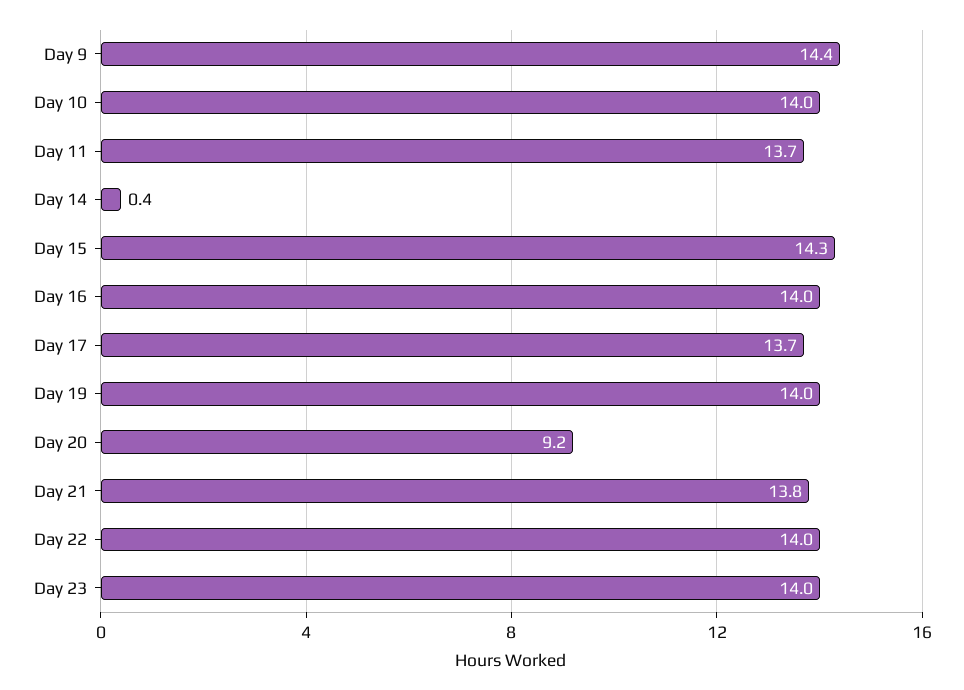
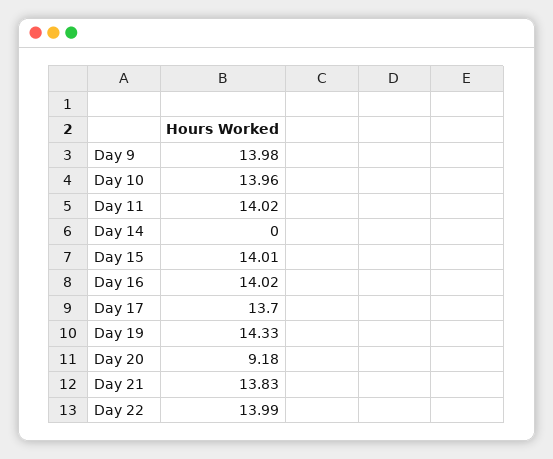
  {
-   "Day 9": 14.4,
+   "Day 9": 13.98,
    "Day 10": 13.96,
-   "Day 11": 13.7,
+   "Day 11": 14.02,
-   "Day 14": 0.4,
+   "Day 14": 0,
-   "Day 15": 14.3,
+   "Day 15": 14.01,
    "Day 16": 14.02,
    "Day 17": 13.7,
-   "Day 19": 14,
+   "Day 19": 14.33,
    "Day 20": 9.18,
    "Day 21": 13.83,
-   "Day 22": 13.99,
+   "Day 22": 13.99
-   "Day 23": 14
  }

